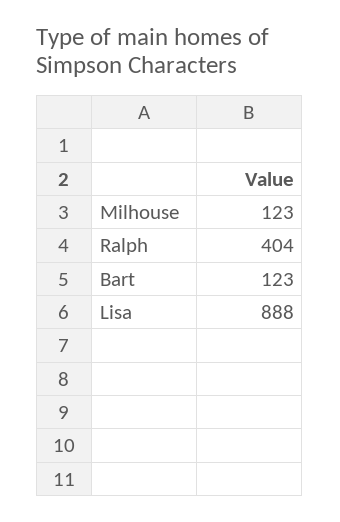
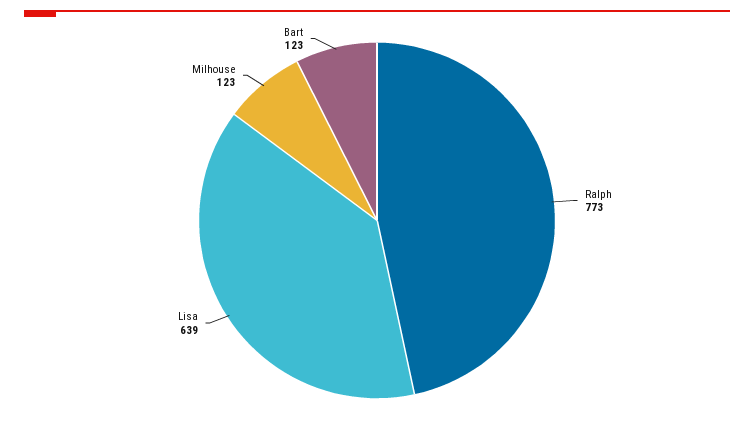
  {
    "Milhouse": 123,
-   "Ralph": 404,
+   "Ralph": 773,
    "Bart": 123,
-   "Lisa": 888
+   "Lisa": 639
  }

